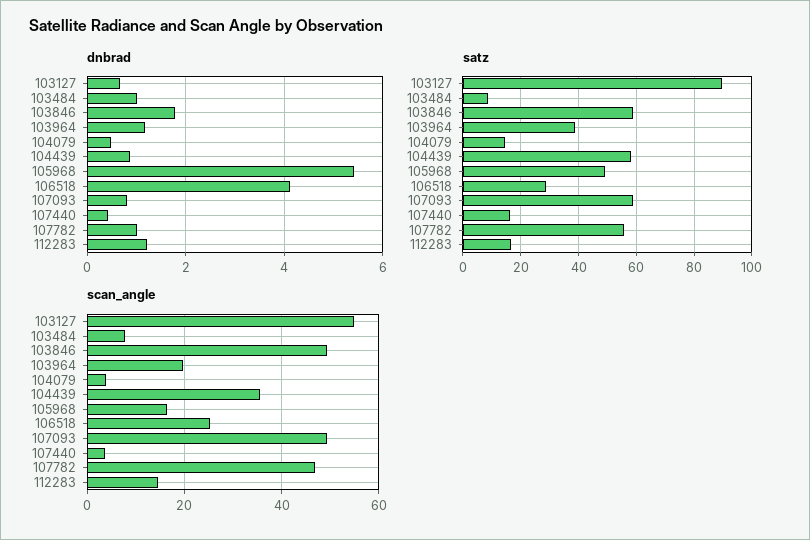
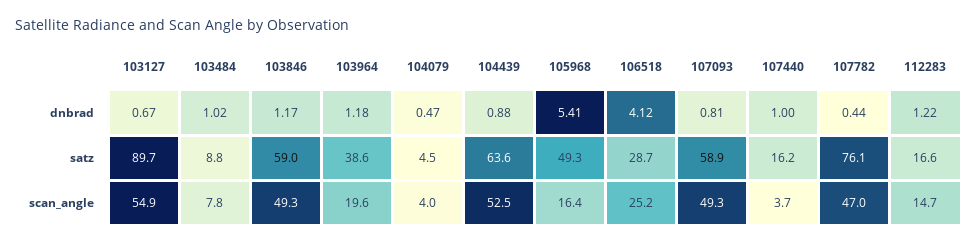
  {
    "dnbrad": {
      "103127": 0.67,
      "103484": 1.02,
-     "103846": 1.8,
+     "103846": 1.17,
      "103964": 1.18,
      "104079": 0.47,
      "104439": 0.88,
      "105968": 5.41,
      "106518": 4.12,
      "107093": 0.81,
-     "107440": 0.4,
+     "107440": 1,
-     "107782": 1,
+     "107782": 0.44,
      "112283": 1.22
    },
    "satz": {
      "103127": 89.7,
      "103484": 8.8,
      "103846": 59,
      "103964": 38.6,
-     "104079": 15,
+     "104079": 4.5,
-     "104439": 57.5,
+     "104439": 63.6,
      "105968": 49.3,
      "106518": 28.7,
      "107093": 58.9,
      "107440": 16.2,
-     "107782": 55,
+     "107782": 76.1,
      "112283": 16.6
    },
    "scan_angle": {
      "103127": 54.9,
      "103484": 7.8,
      "103846": 49.3,
      "103964": 19.6,
      "104079": 4,
-     "104439": 36,
+     "104439": 52.5,
      "105968": 16.4,
      "106518": 25.2,
      "107093": 49.3,
      "107440": 3.7,
      "107782": 47,
      "112283": 14.7
    }
  }

